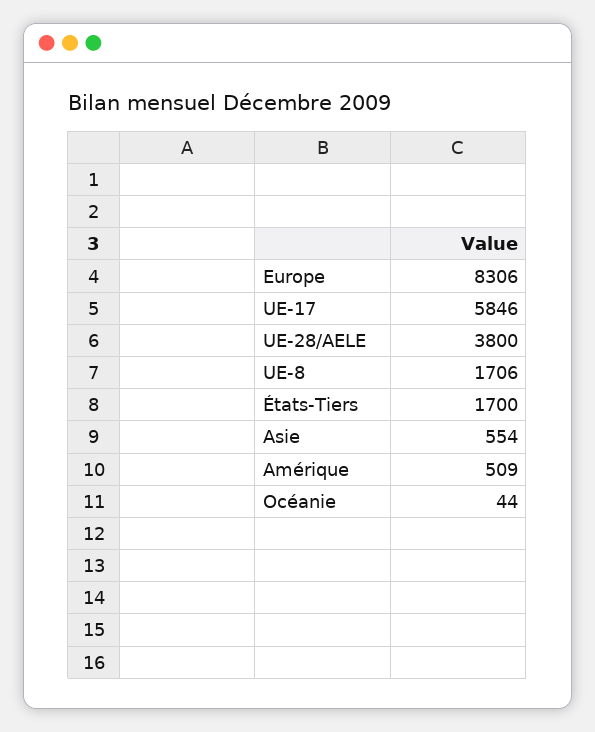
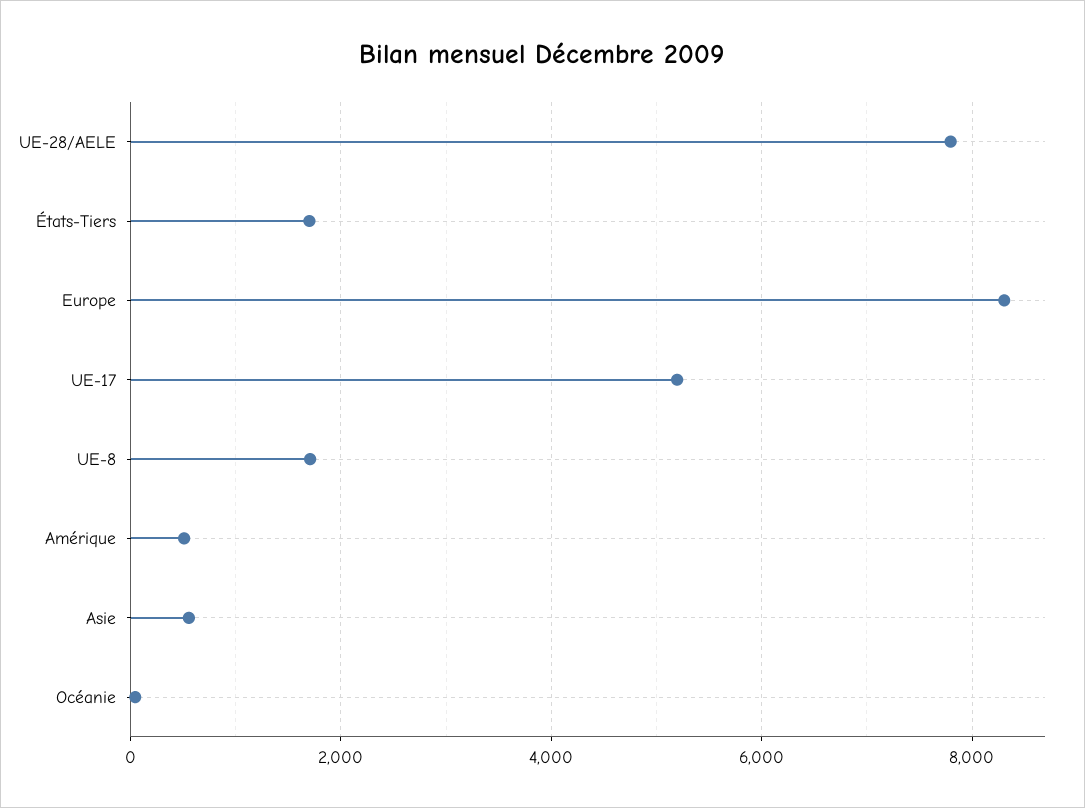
  {
    "Europe": 8306,
-   "UE-17": 5846,
+   "UE-17": 5200,
-   "UE-28/AELE": 3800,
+   "UE-28/AELE": 7800,
    "UE-8": 1706,
    "États-Tiers": 1700,
    "Asie": 554,
    "Amérique": 509,
    "Océanie": 44
  }

